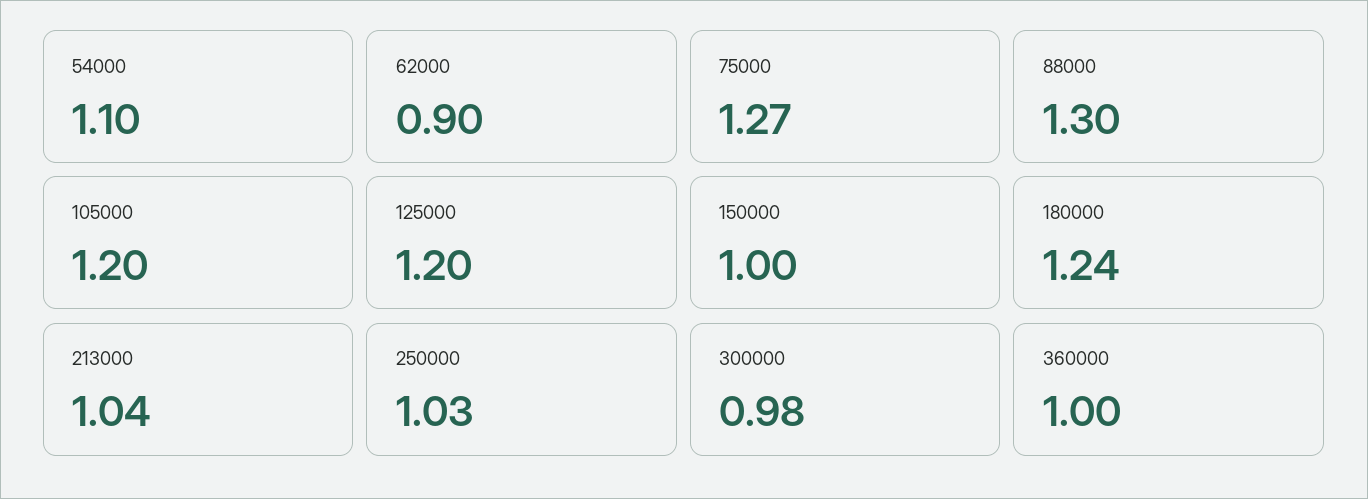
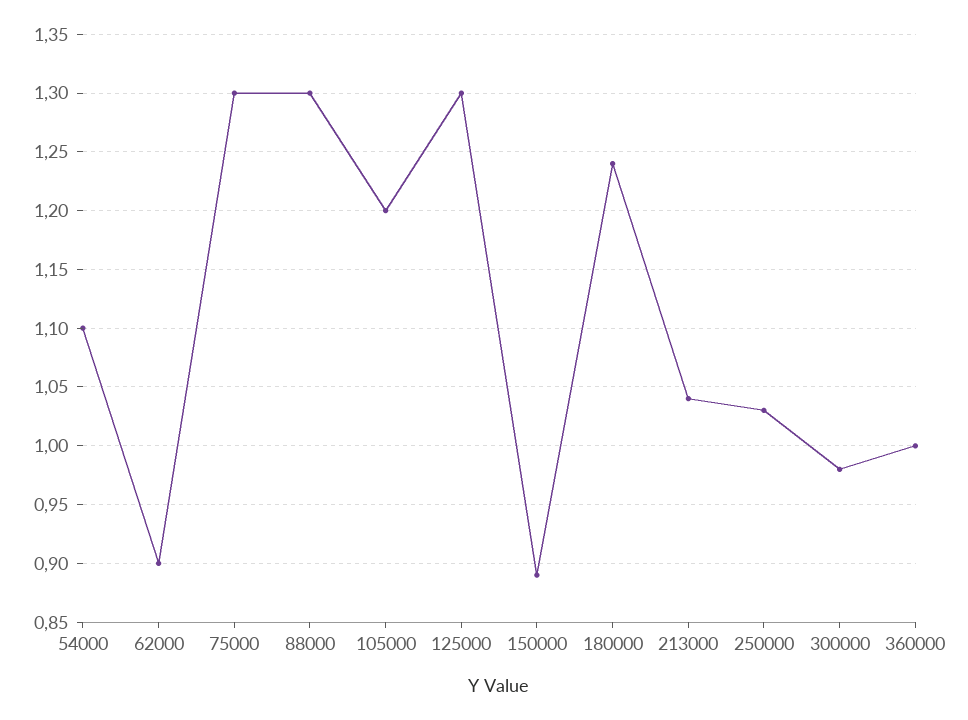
  {
    "54000": 1.1,
    "62000": 0.9,
-   "75000": 1.27,
+   "75000": 1.3,
    "88000": 1.3,
    "105000": 1.2,
-   "125000": 1.2,
+   "125000": 1.3,
-   "150000": 1,
+   "150000": 0.89,
    "180000": 1.24,
    "213000": 1.04,
    "250000": 1.03,
    "300000": 0.98,
    "360000": 1
  }

